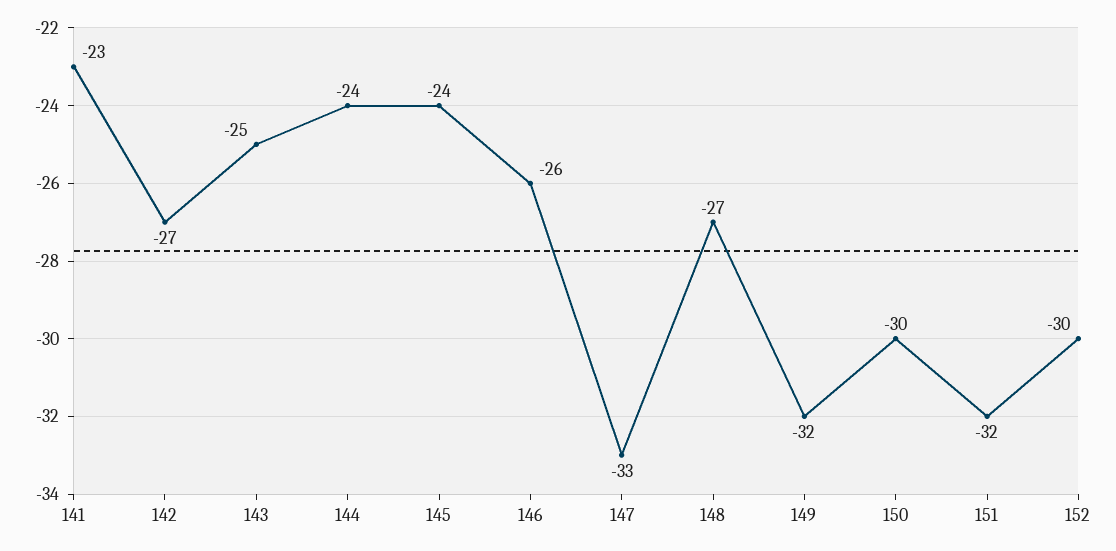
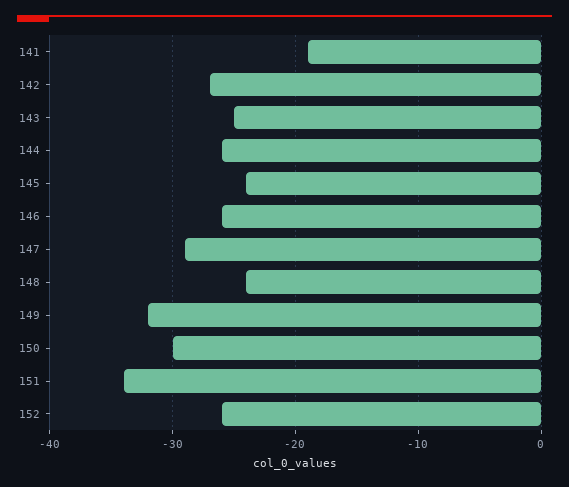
  {
-   "141": -23,
+   "141": -19,
    "142": -27,
    "143": -25,
-   "144": -24,
+   "144": -26,
    "145": -24,
    "146": -26,
-   "147": -33,
+   "147": -29,
-   "148": -27,
+   "148": -24,
    "149": -32,
    "150": -30,
-   "151": -32,
+   "151": -34,
-   "152": -30
+   "152": -26
  }

